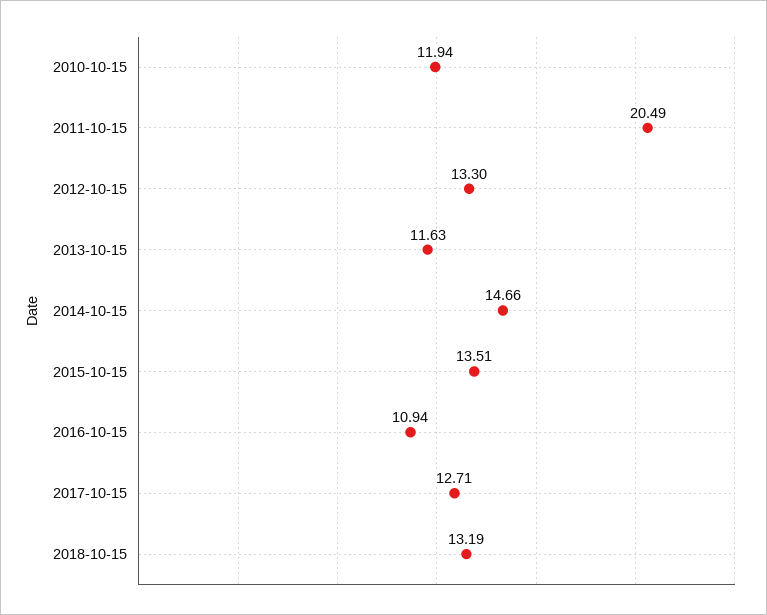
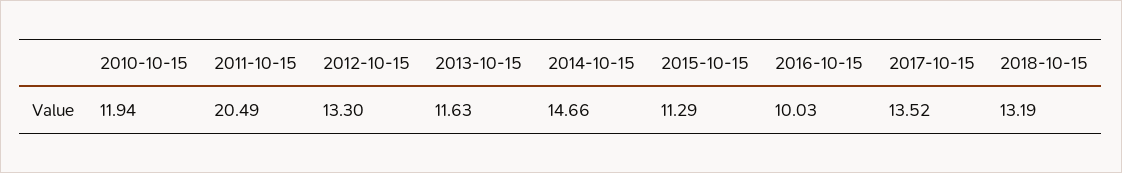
  {
    "2010-10-15": 11.94,
    "2011-10-15": 20.49,
    "2012-10-15": 13.3,
    "2013-10-15": 11.63,
    "2014-10-15": 14.66,
-   "2015-10-15": 13.51,
+   "2015-10-15": 11.29,
-   "2016-10-15": 10.94,
+   "2016-10-15": 10.03,
-   "2017-10-15": 12.71,
+   "2017-10-15": 13.52,
    "2018-10-15": 13.19
  }

